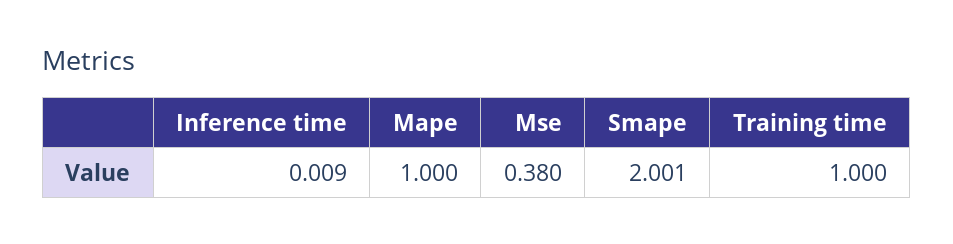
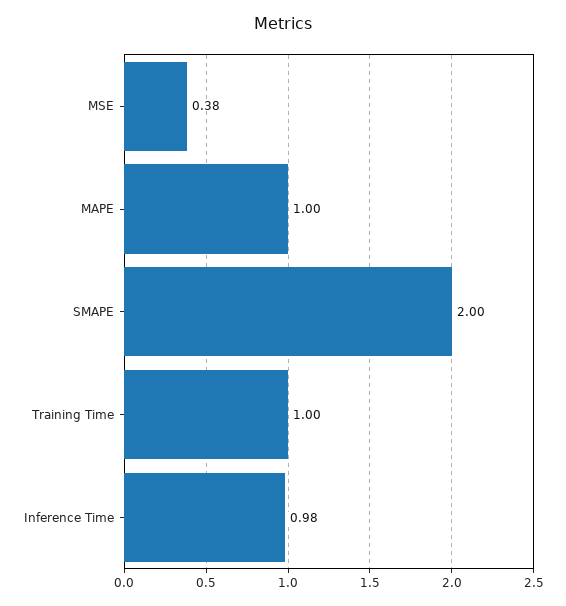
  {
-   "Inference time": 0.009,
+   "Inference time": 0.98,
    "Mape": 1,
    "Mse": 0.38,
-   "Smape": 2.001,
+   "Smape": 2,
    "Training time": 1
  }

